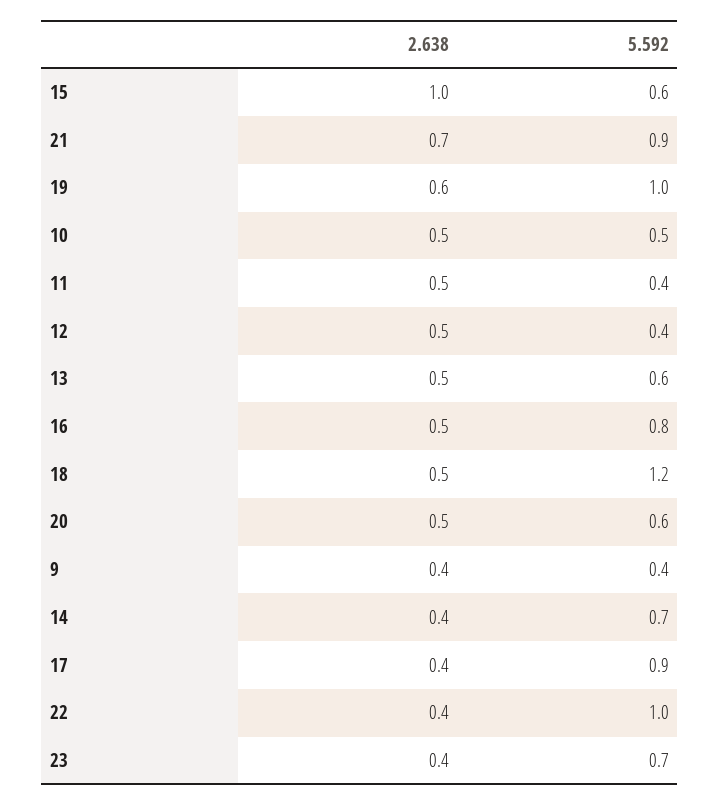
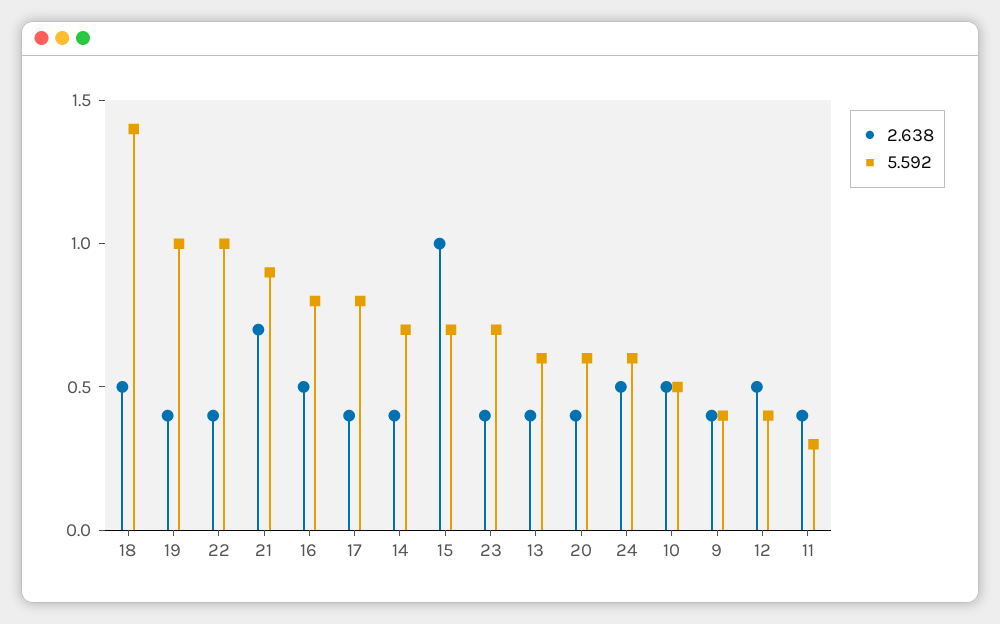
  {
    "2.638": {
      "15": 1,
      "21": 0.7,
-     "19": 0.6,
+     "19": 0.4,
      "10": 0.5,
-     "11": 0.5,
+     "11": 0.4,
      "12": 0.5,
-     "13": 0.5,
+     "13": 0.4,
      "16": 0.5,
      "18": 0.5,
-     "20": 0.5,
+     "20": 0.4,
      "9": 0.4,
      "14": 0.4,
      "17": 0.4,
      "22": 0.4,
-     "23": 0.4
+     "23": 0.4,
+     "24": 0.5
    },
    "5.592": {
-     "15": 0.6,
+     "15": 0.7,
      "21": 0.9,
      "19": 1,
      "10": 0.5,
-     "11": 0.4,
+     "11": 0.3,
      "12": 0.4,
      "13": 0.6,
      "16": 0.8,
-     "18": 1.2,
+     "18": 1.4,
      "20": 0.6,
      "9": 0.4,
      "14": 0.7,
-     "17": 0.9,
+     "17": 0.8,
      "22": 1,
-     "23": 0.7
+     "23": 0.7,
+     "24": 0.6
    }
  }

